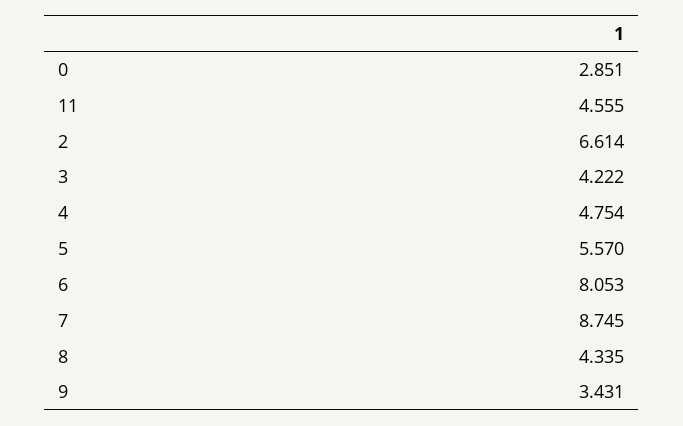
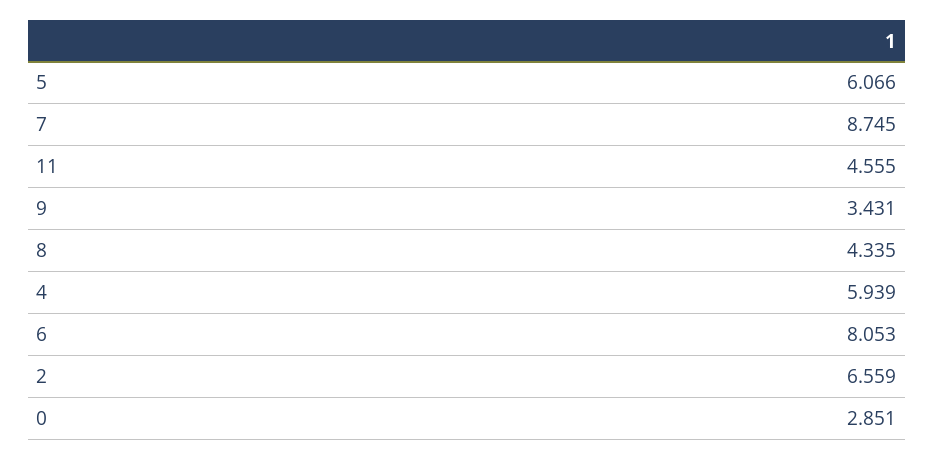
  {
    "0": 2.851,
    "11": 4.555,
-   "2": 6.614,
+   "2": 6.559,
-   "3": 4.222,
-   "4": 4.754,
+   "4": 5.939,
-   "5": 5.57,
+   "5": 6.066,
    "6": 8.053,
    "7": 8.745,
    "8": 4.335,
    "9": 3.431
  }

